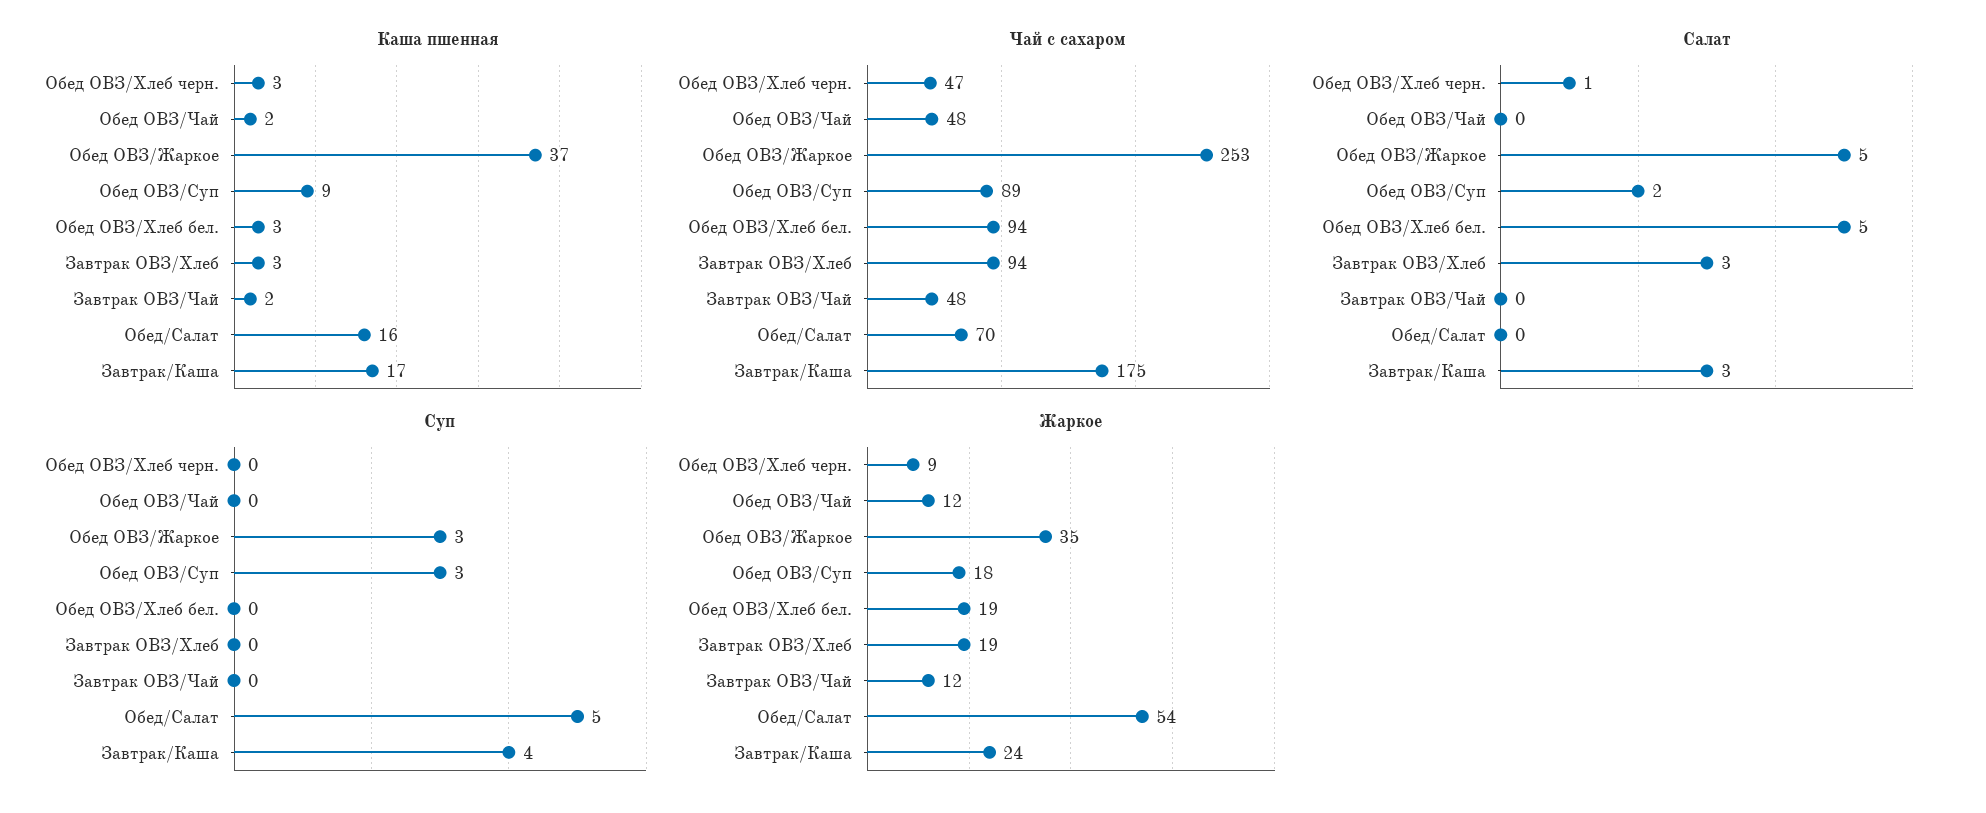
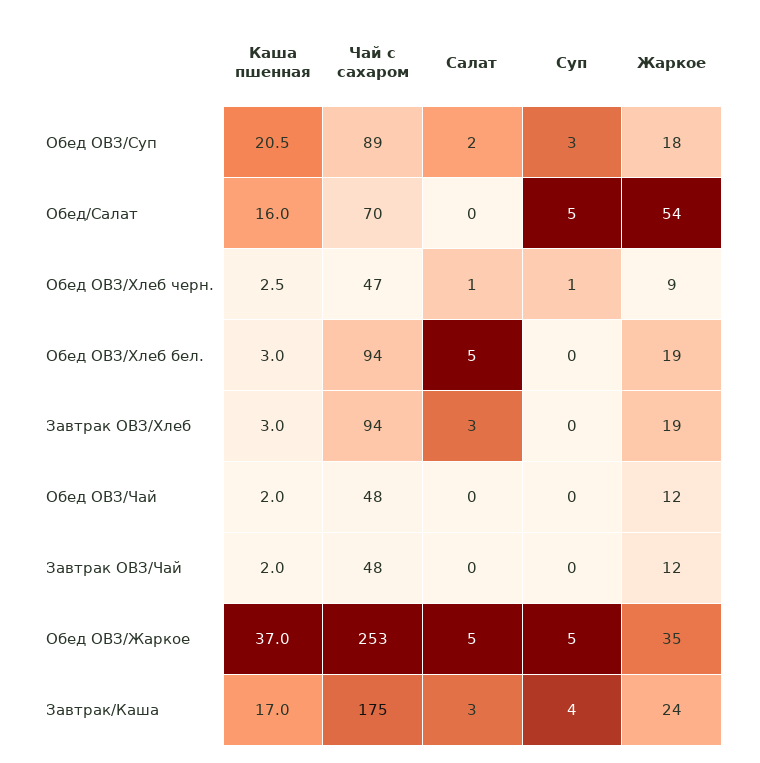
  {
    "Каша пшенная": {
      "Обед ОВЗ/Хлеб черн.": 2.5,
      "Обед ОВЗ/Чай": 2,
      "Обед ОВЗ/Жаркое": 37,
-     "Обед ОВЗ/Суп": 9,
+     "Обед ОВЗ/Суп": 20.5,
      "Обед ОВЗ/Хлеб бел.": 3,
      "Завтрак ОВЗ/Хлеб": 3,
      "Завтрак ОВЗ/Чай": 2,
      "Обед/Салат": 16,
      "Завтрак/Каша": 17
    },
    "Чай с сахаром": {
      "Обед ОВЗ/Хлеб черн.": 47,
      "Обед ОВЗ/Чай": 48,
      "Обед ОВЗ/Жаркое": 253,
      "Обед ОВЗ/Суп": 89,
      "Обед ОВЗ/Хлеб бел.": 94,
      "Завтрак ОВЗ/Хлеб": 94,
      "Завтрак ОВЗ/Чай": 48,
      "Обед/Салат": 70,
      "Завтрак/Каша": 175
    },
    "Салат": {
      "Обед ОВЗ/Хлеб черн.": 1,
      "Обед ОВЗ/Чай": 0,
      "Обед ОВЗ/Жаркое": 5,
      "Обед ОВЗ/Суп": 2,
      "Обед ОВЗ/Хлеб бел.": 5,
      "Завтрак ОВЗ/Хлеб": 3,
      "Завтрак ОВЗ/Чай": 0,
      "Обед/Салат": 0,
      "Завтрак/Каша": 3
    },
    "Суп": {
-     "Обед ОВЗ/Хлеб черн.": 0,
+     "Обед ОВЗ/Хлеб черн.": 1,
      "Обед ОВЗ/Чай": 0,
-     "Обед ОВЗ/Жаркое": 3,
+     "Обед ОВЗ/Жаркое": 5,
      "Обед ОВЗ/Суп": 3,
      "Обед ОВЗ/Хлеб бел.": 0,
      "Завтрак ОВЗ/Хлеб": 0,
      "Завтрак ОВЗ/Чай": 0,
      "Обед/Салат": 5,
      "Завтрак/Каша": 4
    },
    "Жаркое": {
      "Обед ОВЗ/Хлеб черн.": 9,
      "Обед ОВЗ/Чай": 12,
      "Обед ОВЗ/Жаркое": 35,
      "Обед ОВЗ/Суп": 18,
      "Обед ОВЗ/Хлеб бел.": 19,
      "Завтрак ОВЗ/Хлеб": 19,
      "Завтрак ОВЗ/Чай": 12,
      "Обед/Салат": 54,
      "Завтрак/Каша": 24
    }
  }

